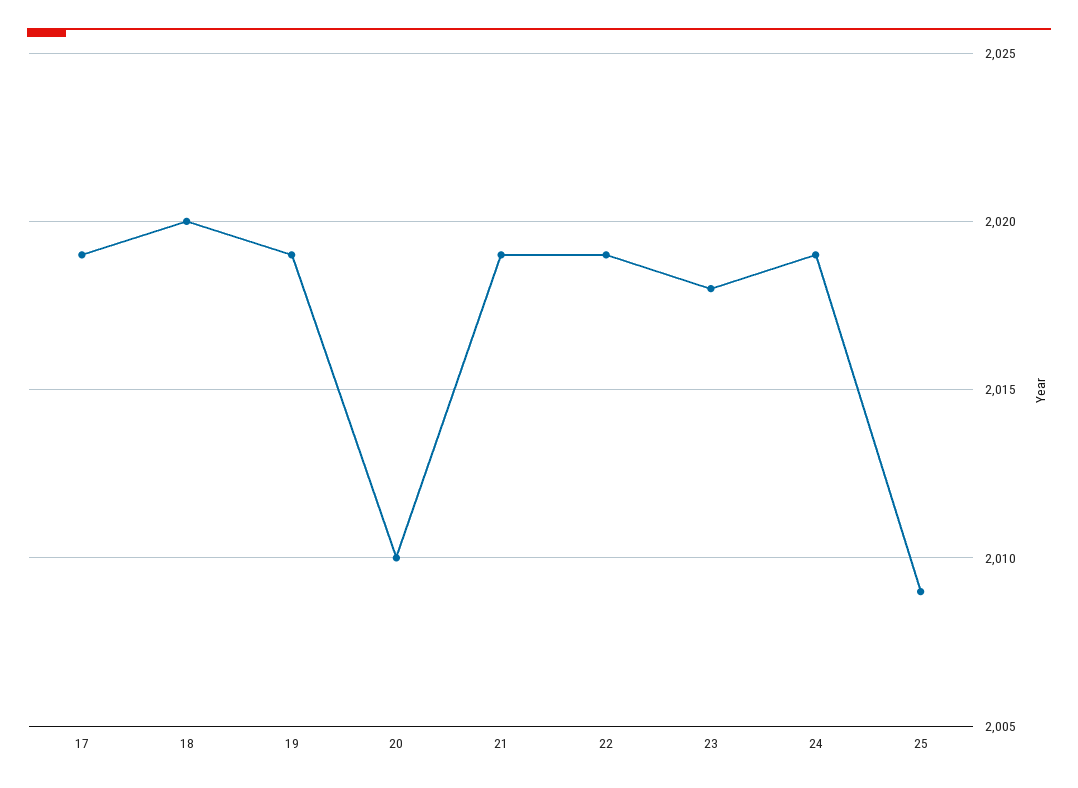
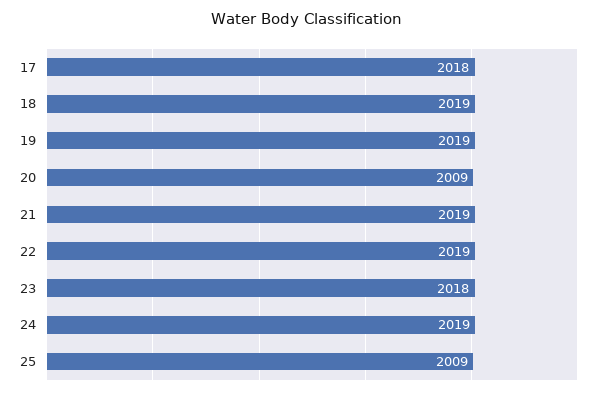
  {
-   "17": 2019,
+   "17": 2018,
-   "18": 2020,
+   "18": 2019,
    "19": 2019,
-   "20": 2010,
+   "20": 2009,
    "21": 2019,
    "22": 2019,
    "23": 2018,
    "24": 2019,
    "25": 2009
  }

